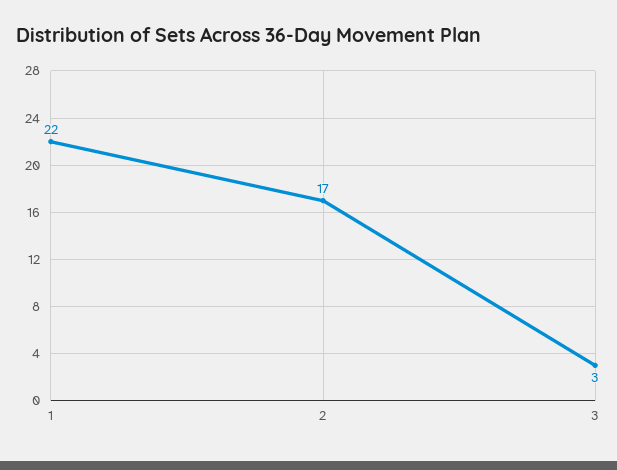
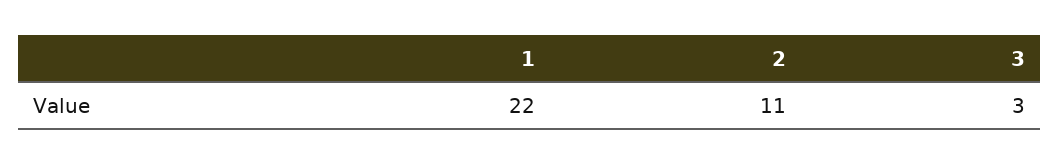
  {
    "1": 22,
-   "2": 17,
+   "2": 11,
    "3": 3
  }

